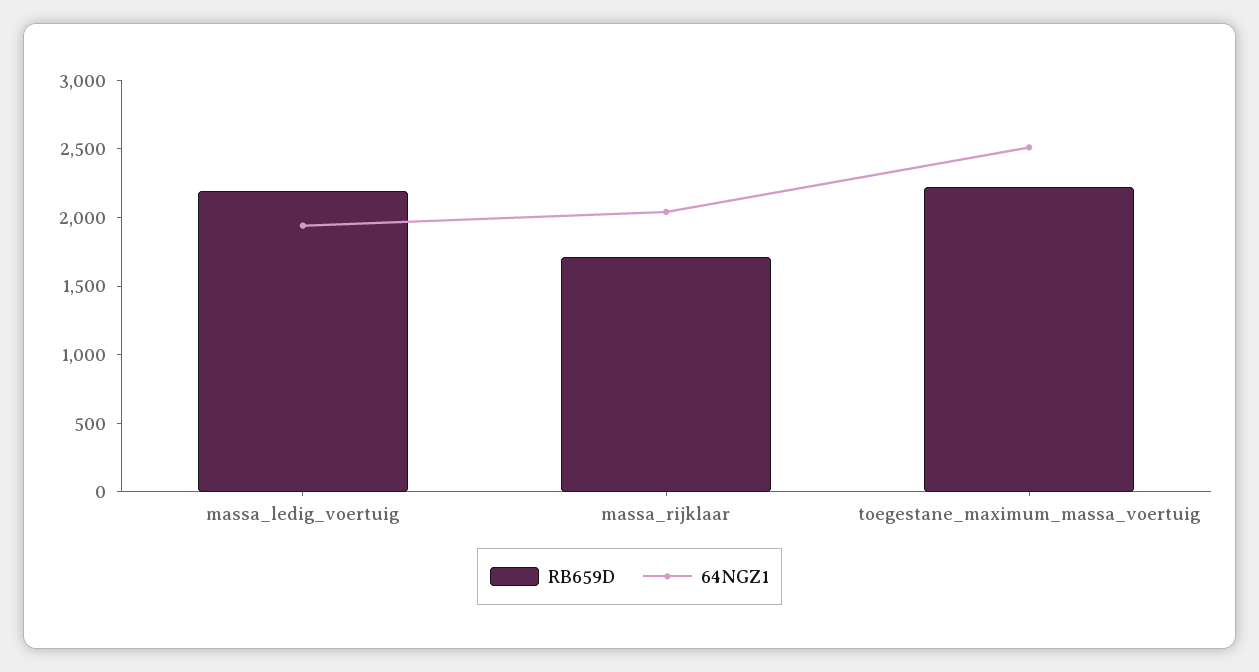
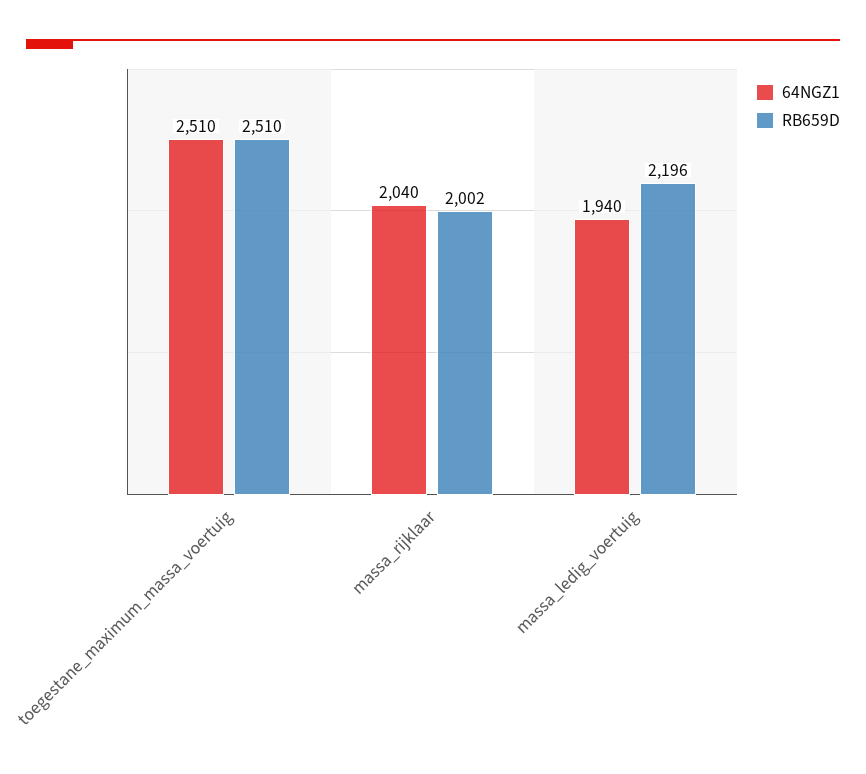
  {
    "RB659D": {
      "massa_ledig_voertuig": 2196,
-     "massa_rijklaar": 1700,
+     "massa_rijklaar": 2002,
-     "toegestane_maximum_massa_voertuig": 2200
+     "toegestane_maximum_massa_voertuig": 2510
    },
    "64NGZ1": {
      "massa_ledig_voertuig": 1940,
      "massa_rijklaar": 2040,
      "toegestane_maximum_massa_voertuig": 2510
    }
  }

